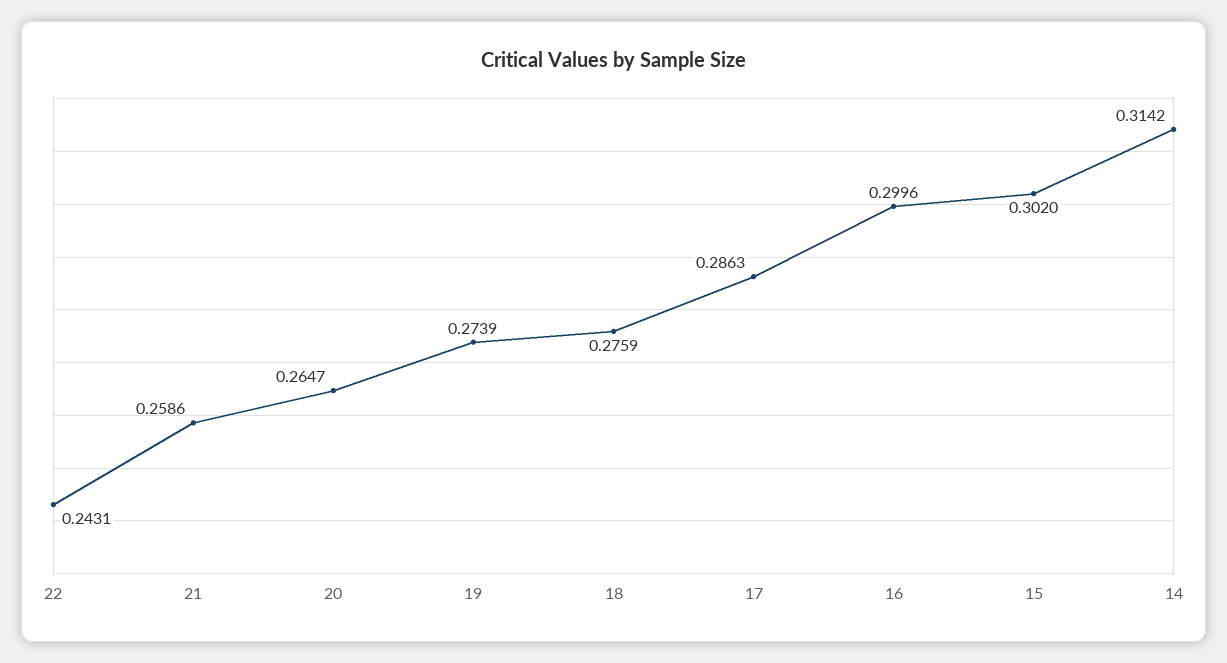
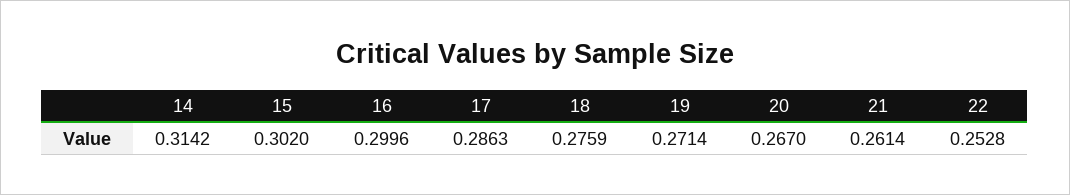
  {
-   "22": 0.2431,
+   "22": 0.2528,
-   "21": 0.2586,
+   "21": 0.2614,
-   "20": 0.2647,
+   "20": 0.267,
-   "19": 0.2739,
+   "19": 0.2714,
    "18": 0.2759,
    "17": 0.2863,
    "16": 0.2996,
    "15": 0.302,
    "14": 0.3142
  }

